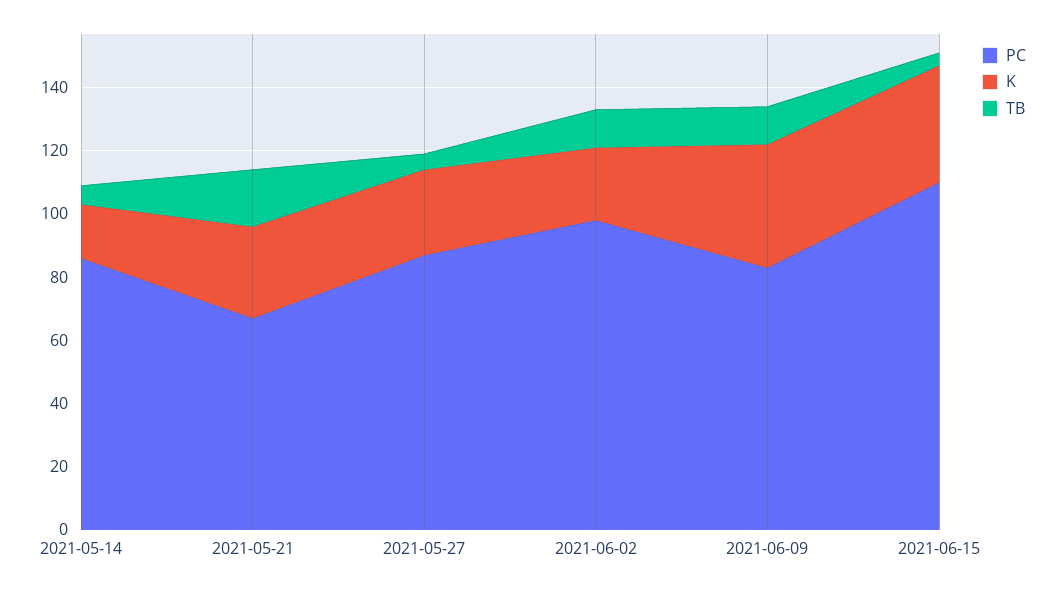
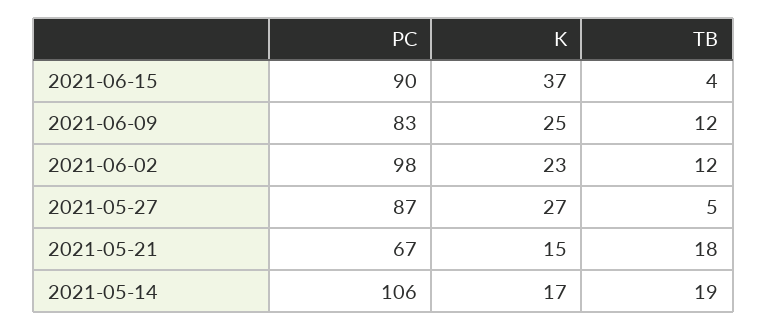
  {
    "PC": {
-     "2021-05-14": 85,
+     "2021-05-14": 106,
      "2021-05-21": 67,
      "2021-05-27": 87,
      "2021-06-02": 98,
      "2021-06-09": 83,
-     "2021-06-15": 110
+     "2021-06-15": 90
    },
    "K": {
      "2021-05-14": 17,
-     "2021-05-21": 30,
+     "2021-05-21": 15,
      "2021-05-27": 27,
      "2021-06-02": 23,
-     "2021-06-09": 40,
+     "2021-06-09": 25,
      "2021-06-15": 37
    },
    "TB": {
-     "2021-05-14": 5,
+     "2021-05-14": 19,
      "2021-05-21": 18,
      "2021-05-27": 5,
      "2021-06-02": 12,
      "2021-06-09": 12,
      "2021-06-15": 4
    }
  }

